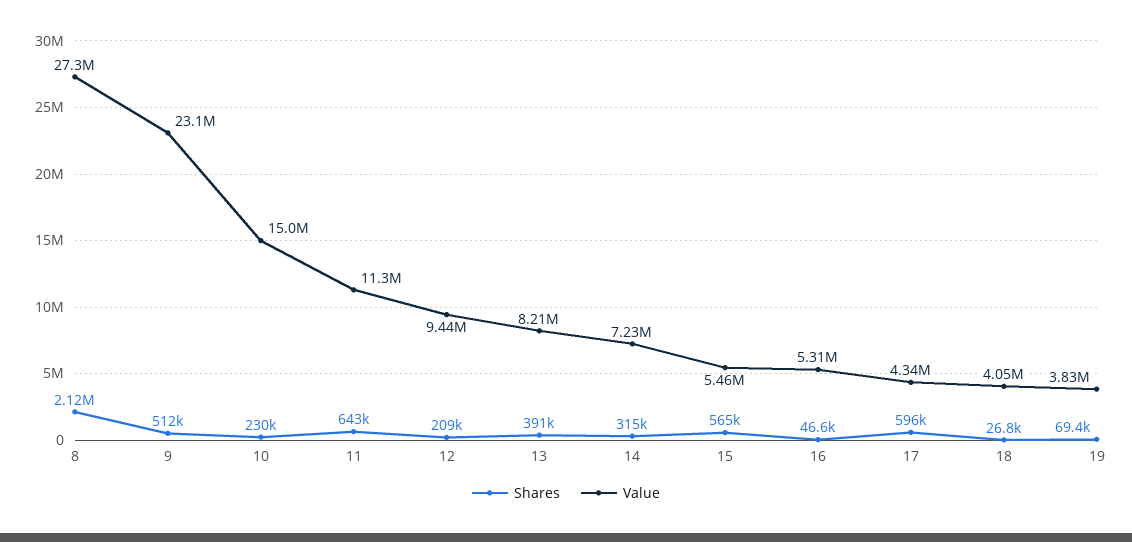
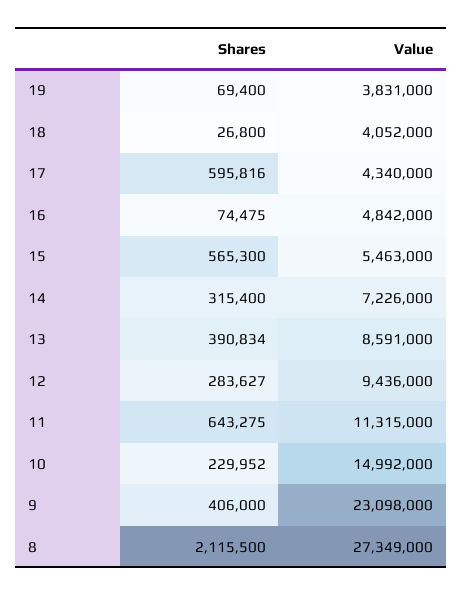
  {
    "Shares": {
      "8": 2115500,
-     "9": 512000,
+     "9": 406000,
      "10": 229952,
      "11": 643275,
-     "12": 209000,
+     "12": 283627,
      "13": 390834,
      "14": 315400,
      "15": 565300,
-     "16": 46600,
+     "16": 74475,
      "17": 595816,
      "18": 26800,
      "19": 69400
    },
    "Value": {
      "8": 27349000,
      "9": 23098000,
      "10": 14992000,
      "11": 11315000,
      "12": 9436000,
-     "13": 8210000,
+     "13": 8591000,
      "14": 7226000,
      "15": 5463000,
-     "16": 5310000,
+     "16": 4842000,
      "17": 4340000,
      "18": 4052000,
      "19": 3831000
    }
  }

